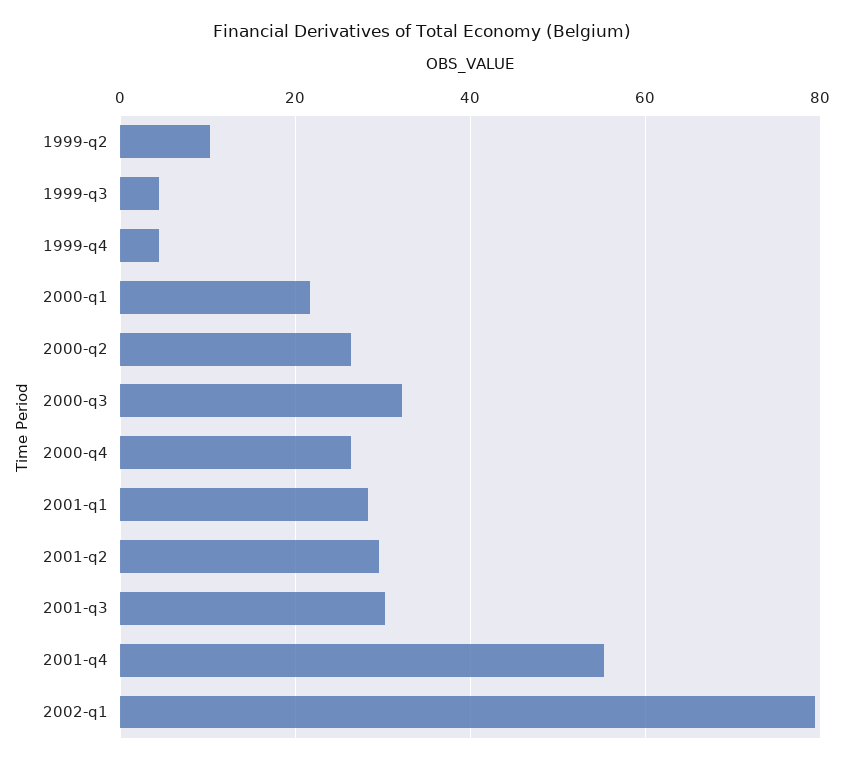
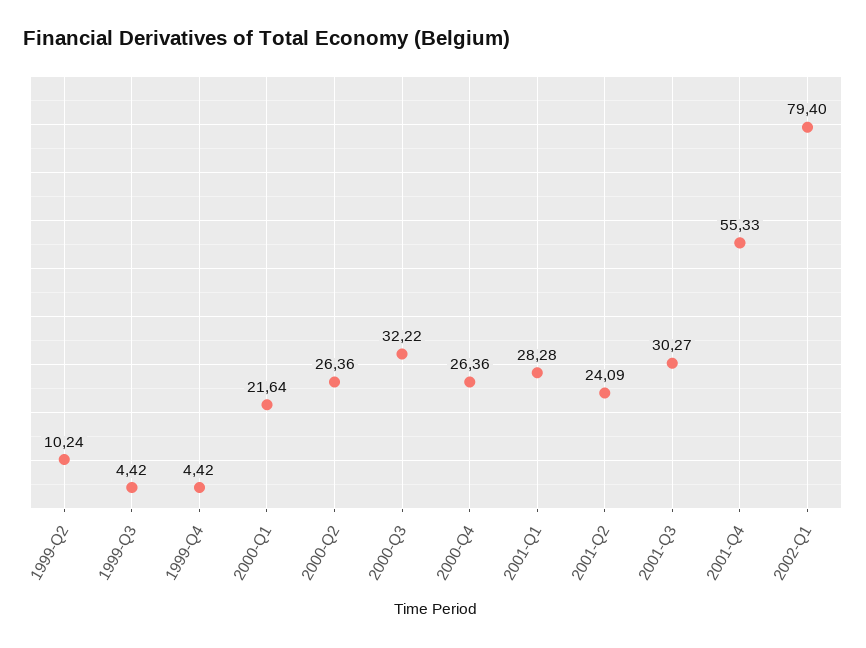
  {
    "1999-q2": 10.24,
    "1999-q3": 4.42,
    "1999-q4": 4.42,
    "2000-q1": 21.64,
    "2000-q2": 26.36,
    "2000-q3": 32.22,
    "2000-q4": 26.36,
    "2001-q1": 28.28,
-   "2001-q2": 30,
+   "2001-q2": 24.09,
    "2001-q3": 30.27,
    "2001-q4": 55.33,
    "2002-q1": 79.4
  }

